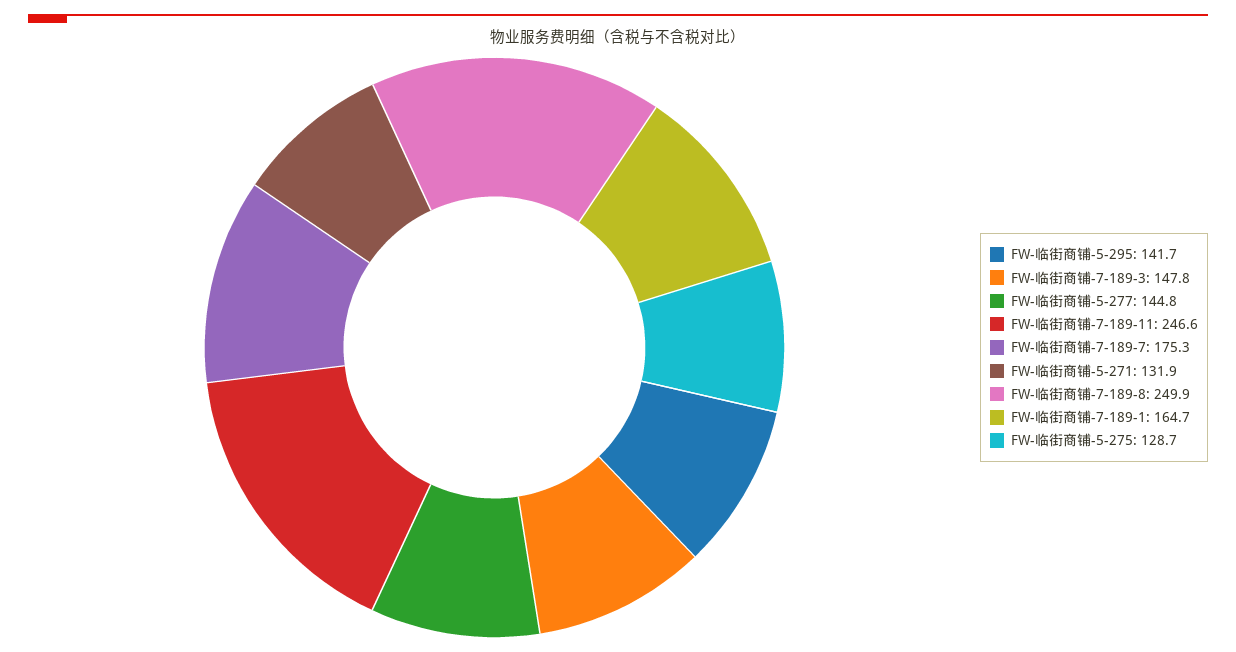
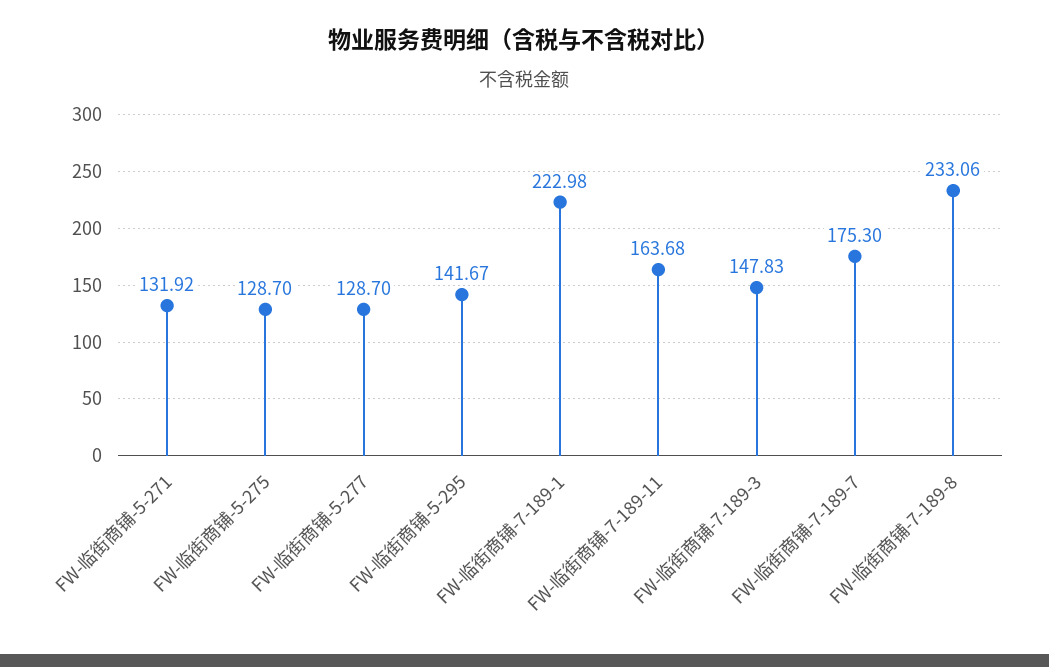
  {
    "FW-临街商铺-5-295": 141.67,
    "FW-临街商铺-7-189-3": 147.83,
-   "FW-临街商铺-5-277": 144.8,
+   "FW-临街商铺-5-277": 128.7,
-   "FW-临街商铺-7-189-11": 246.6,
+   "FW-临街商铺-7-189-11": 163.68,
    "FW-临街商铺-7-189-7": 175.3,
    "FW-临街商铺-5-271": 131.92,
-   "FW-临街商铺-7-189-8": 249.9,
+   "FW-临街商铺-7-189-8": 233.06,
-   "FW-临街商铺-7-189-1": 164.7,
+   "FW-临街商铺-7-189-1": 222.98,
    "FW-临街商铺-5-275": 128.7
  }

